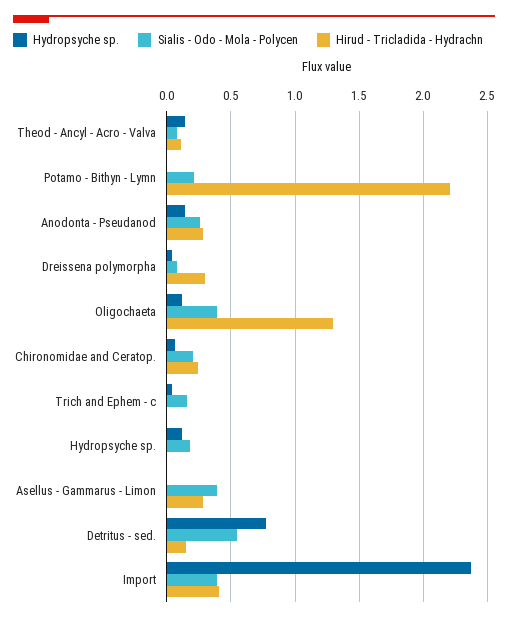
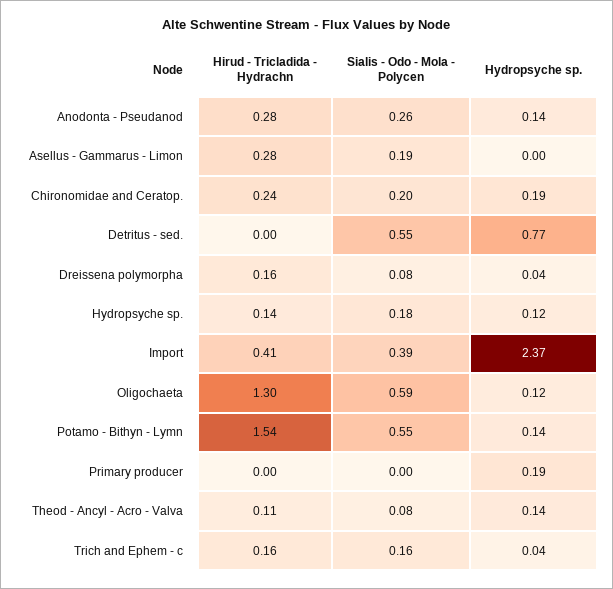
  {
    "Hydropsyche sp.": {
      "Theod - Ancyl - Acro - Valva": 0.14,
-     "Potamo - Bithyn - Lymn": 0,
+     "Potamo - Bithyn - Lymn": 0.14,
      "Anodonta - Pseudanod": 0.14,
      "Dreissena polymorpha": 0.04,
      "Oligochaeta": 0.12,
-     "Chironomidae and Ceratop.": 0.05,
+     "Chironomidae and Ceratop.": 0.19,
      "Trich and Ephem - c": 0.04,
      "Hydropsyche sp.": 0.12,
      "Asellus - Gammarus - Limon": 0,
      "Detritus - sed.": 0.77,
-     "Import": 2.37
+     "Import": 2.37,
+     "Primary producer": 0.19
    },
    "Sialis - Odo - Mola - Polycen": {
      "Theod - Ancyl - Acro - Valva": 0.08,
-     "Potamo - Bithyn - Lymn": 0.2,
+     "Potamo - Bithyn - Lymn": 0.55,
      "Anodonta - Pseudanod": 0.26,
      "Dreissena polymorpha": 0.08,
-     "Oligochaeta": 0.4,
+     "Oligochaeta": 0.59,
      "Chironomidae and Ceratop.": 0.2,
      "Trich and Ephem - c": 0.16,
      "Hydropsyche sp.": 0.18,
-     "Asellus - Gammarus - Limon": 0.4,
+     "Asellus - Gammarus - Limon": 0.19,
      "Detritus - sed.": 0.55,
-     "Import": 0.39
+     "Import": 0.39,
+     "Primary producer": 0
    },
    "Hirud - Tricladida - Hydrachn": {
      "Theod - Ancyl - Acro - Valva": 0.11,
-     "Potamo - Bithyn - Lymn": 2.2,
+     "Potamo - Bithyn - Lymn": 1.54,
      "Anodonta - Pseudanod": 0.28,
-     "Dreissena polymorpha": 0.3,
+     "Dreissena polymorpha": 0.16,
      "Oligochaeta": 1.3,
      "Chironomidae and Ceratop.": 0.24,
-     "Trich and Ephem - c": 0,
+     "Trich and Ephem - c": 0.16,
-     "Hydropsyche sp.": 0,
+     "Hydropsyche sp.": 0.14,
      "Asellus - Gammarus - Limon": 0.28,
-     "Detritus - sed.": 0.15,
+     "Detritus - sed.": 0,
-     "Import": 0.41
+     "Import": 0.41,
+     "Primary producer": 0
    }
  }

